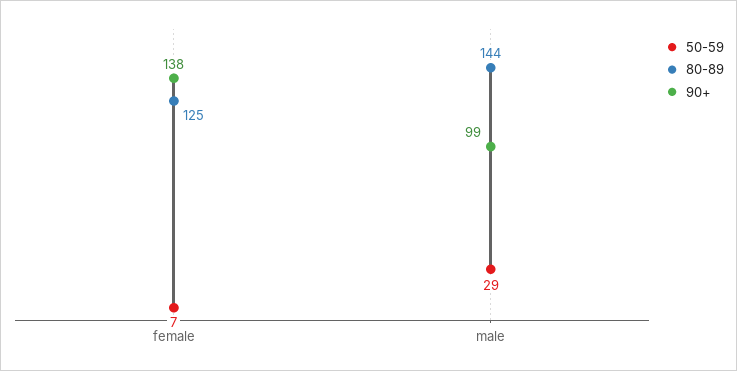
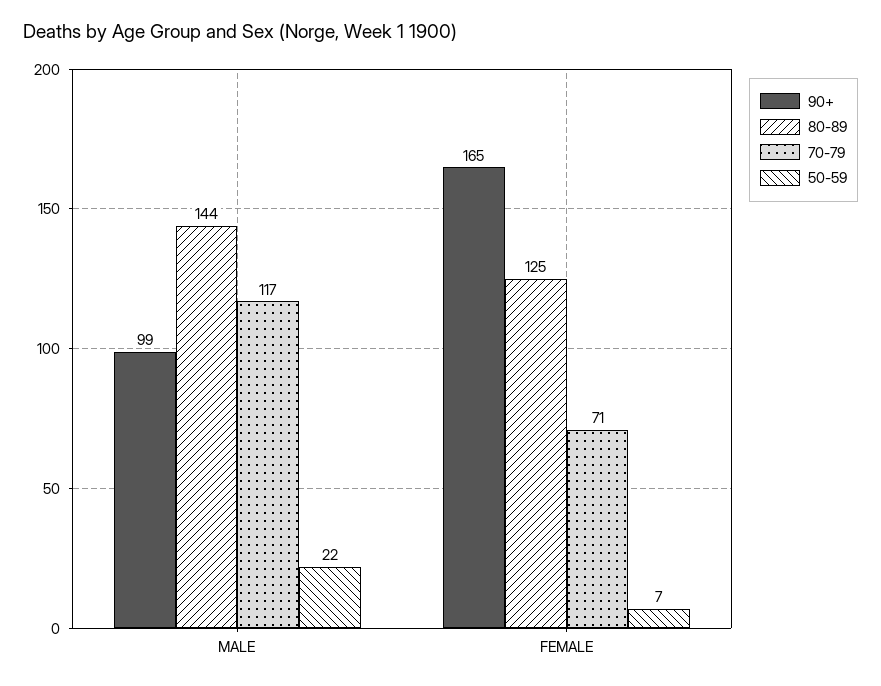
  {
    "50-59": {
      "female": 7,
-     "male": 29
+     "male": 22
    },
    "80-89": {
      "female": 125,
      "male": 144
    },
    "90+": {
-     "female": 138,
+     "female": 165,
      "male": 99
-   }
+   },
+   "70-79": {
+     "male": 117,
+     "female": 71
+   }
  }

